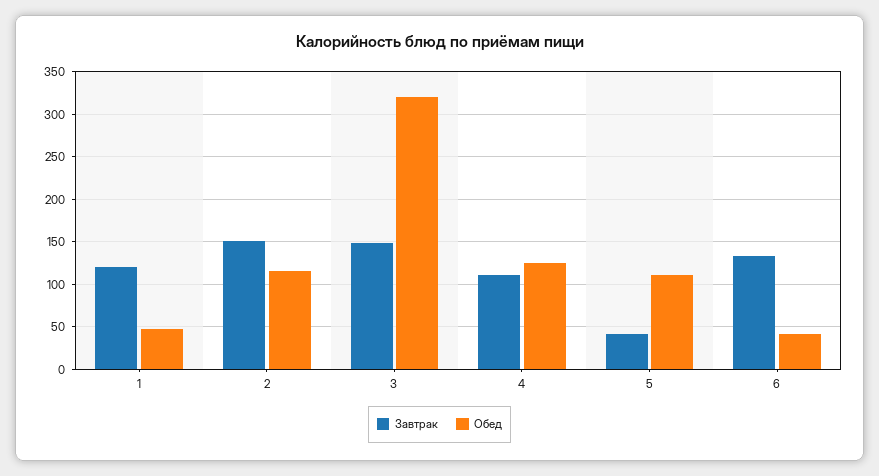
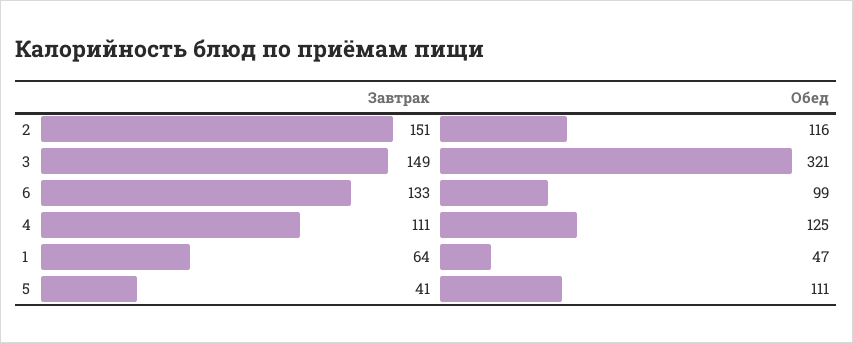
  {
    "Завтрак": {
-     "1": 120,
+     "1": 64,
      "2": 151,
      "3": 149,
      "4": 111,
      "5": 41,
      "6": 133
    },
    "Обед": {
      "1": 47,
      "2": 116,
      "3": 321,
      "4": 125,
      "5": 111,
-     "6": 40
+     "6": 99
    }
  }

